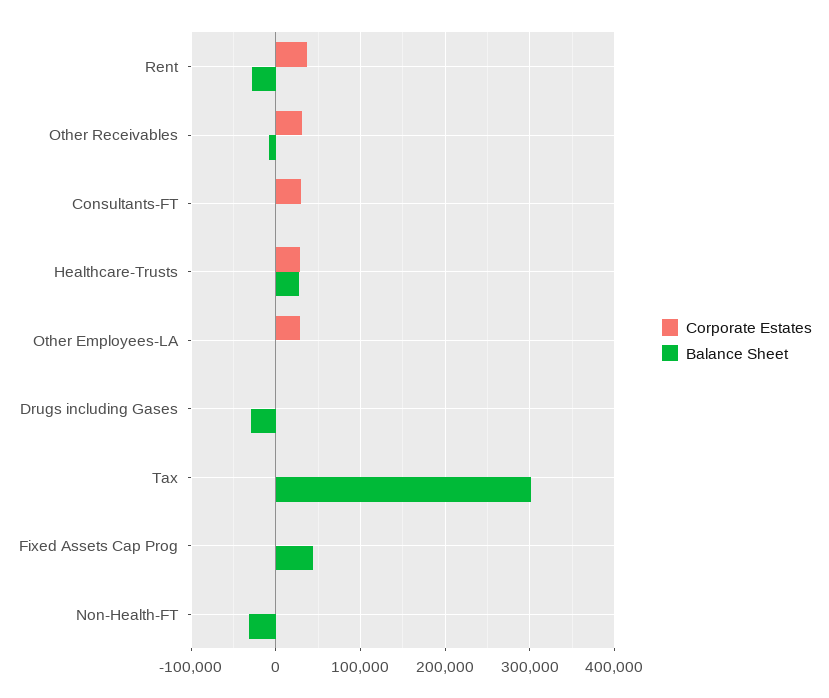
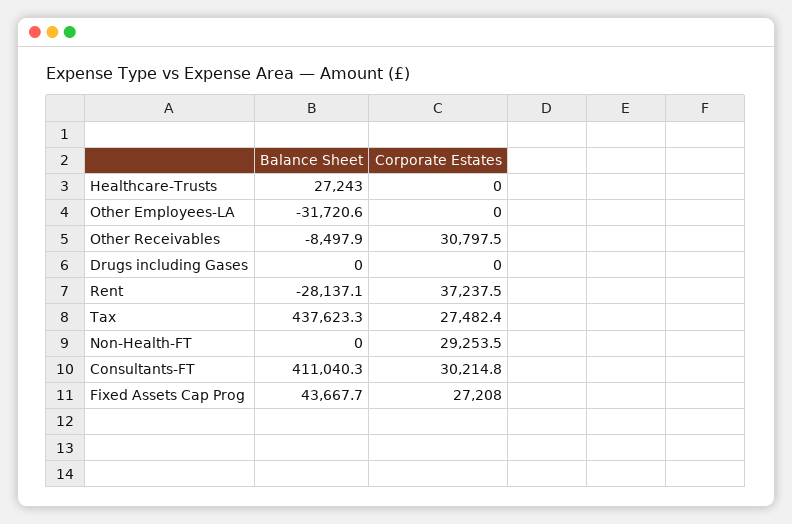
  {
    "Corporate Estates": {
      "Rent": 37237.5,
      "Other Receivables": 30797.5,
      "Consultants-FT": 30214.8,
-     "Healthcare-Trusts": 30000,
+     "Healthcare-Trusts": 0,
-     "Other Employees-LA": 30000,
+     "Other Employees-LA": 0,
      "Drugs including Gases": 0,
-     "Tax": 0,
+     "Tax": 27482.4,
-     "Fixed Assets Cap Prog": 0,
+     "Fixed Assets Cap Prog": 27208,
-     "Non-Health-FT": 0
+     "Non-Health-FT": 29253.5
    },
    "Balance Sheet": {
      "Rent": -28137.1,
      "Other Receivables": -8497.9,
-     "Consultants-FT": 0,
+     "Consultants-FT": 411040.3,
      "Healthcare-Trusts": 27243,
-     "Other Employees-LA": 0,
+     "Other Employees-LA": -31720.6,
-     "Drugs including Gases": -30000,
+     "Drugs including Gases": 0,
-     "Tax": 300000,
+     "Tax": 437623.3,
      "Fixed Assets Cap Prog": 43667.7,
-     "Non-Health-FT": -30000
+     "Non-Health-FT": 0
    }
  }

